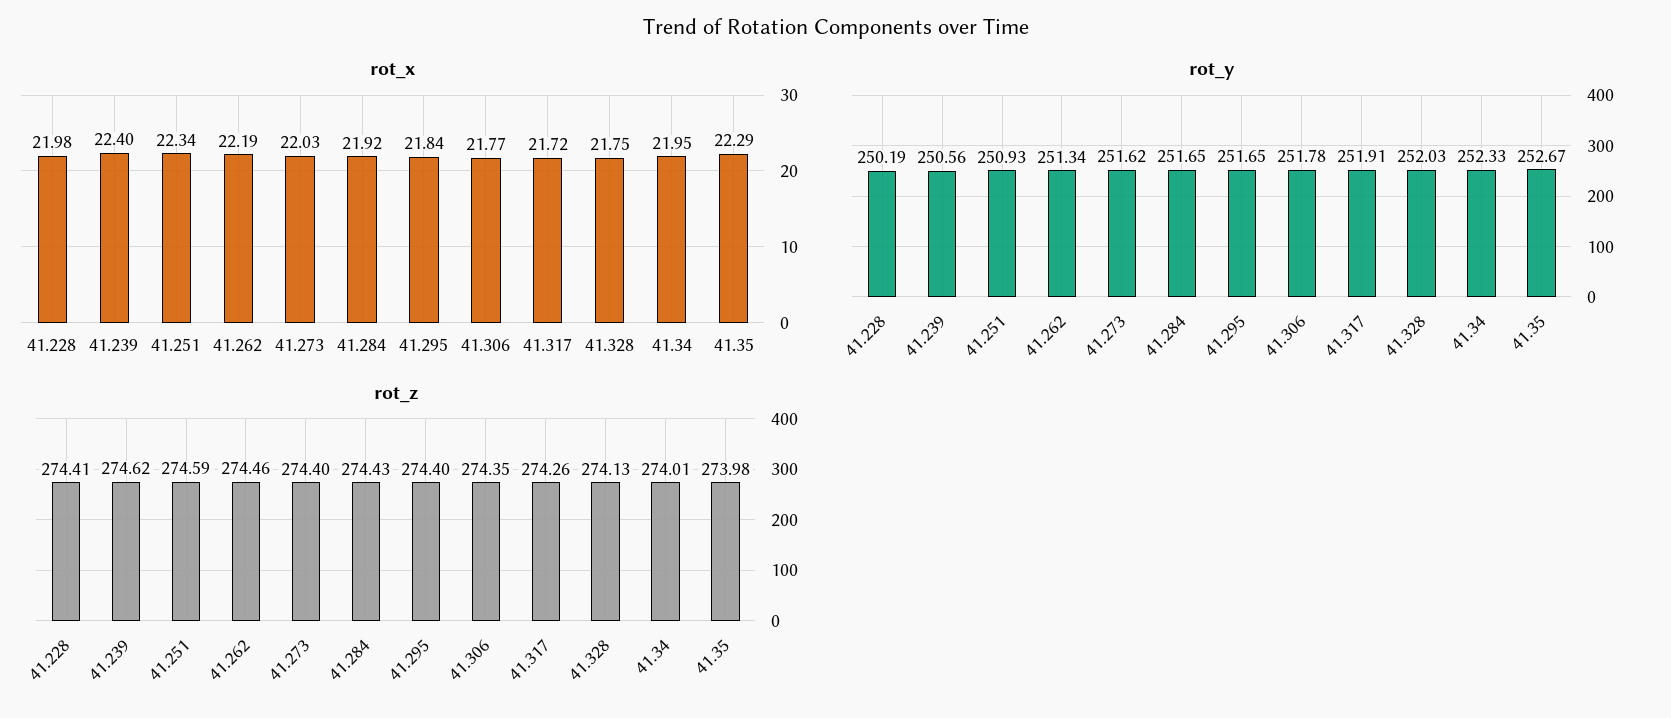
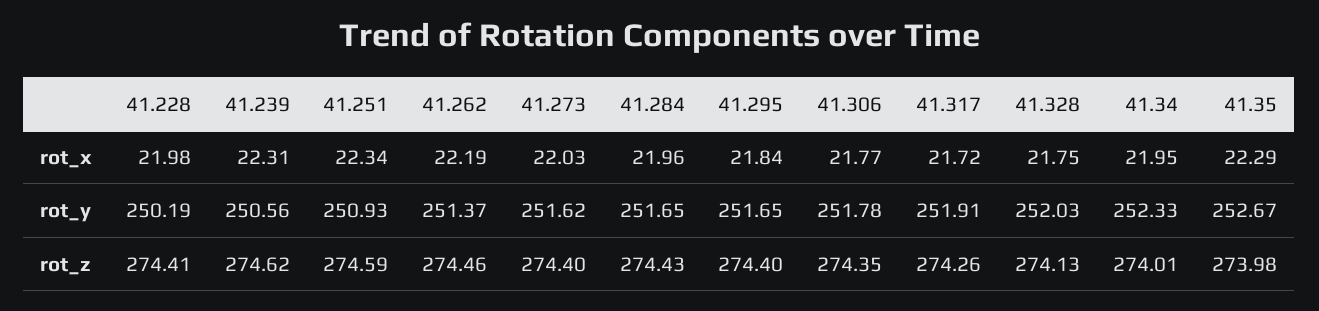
  {
    "rot_x": {
      "41.228": 21.98,
-     "41.239": 22.4,
+     "41.239": 22.31,
      "41.251": 22.34,
      "41.262": 22.19,
      "41.273": 22.03,
-     "41.284": 21.92,
+     "41.284": 21.96,
      "41.295": 21.84,
      "41.306": 21.77,
      "41.317": 21.72,
      "41.328": 21.75,
      "41.34": 21.95,
      "41.35": 22.29
    },
    "rot_y": {
      "41.228": 250.19,
      "41.239": 250.56,
      "41.251": 250.93,
-     "41.262": 251.34,
+     "41.262": 251.37,
      "41.273": 251.62,
      "41.284": 251.65,
      "41.295": 251.65,
      "41.306": 251.78,
      "41.317": 251.91,
      "41.328": 252.03,
      "41.34": 252.33,
      "41.35": 252.67
    },
    "rot_z": {
      "41.228": 274.41,
      "41.239": 274.62,
      "41.251": 274.59,
      "41.262": 274.46,
      "41.273": 274.4,
      "41.284": 274.43,
      "41.295": 274.4,
      "41.306": 274.35,
      "41.317": 274.26,
      "41.328": 274.13,
      "41.34": 274.01,
      "41.35": 273.98
    }
  }

